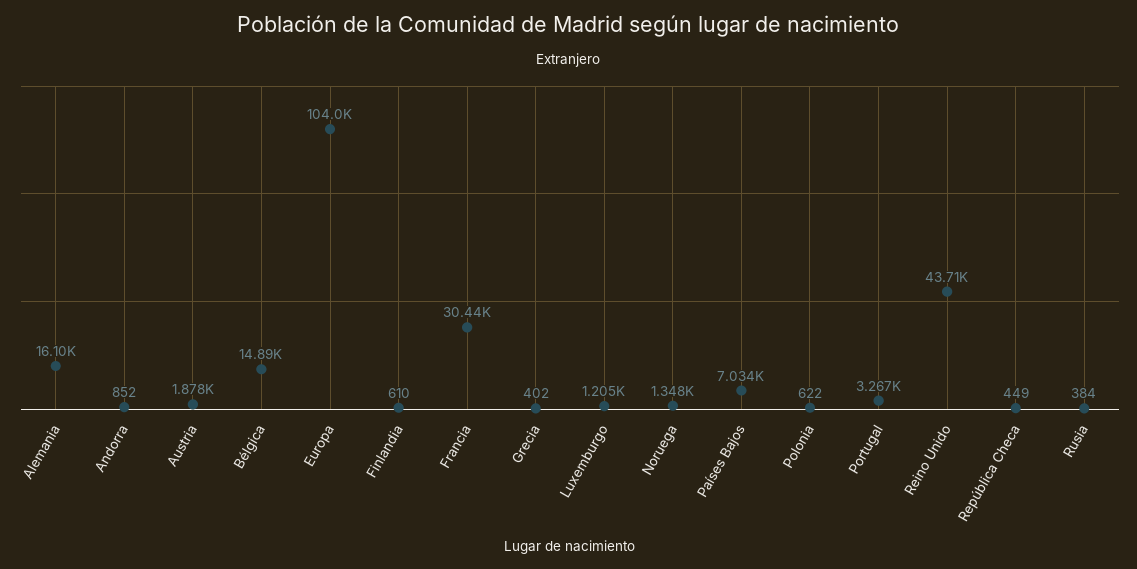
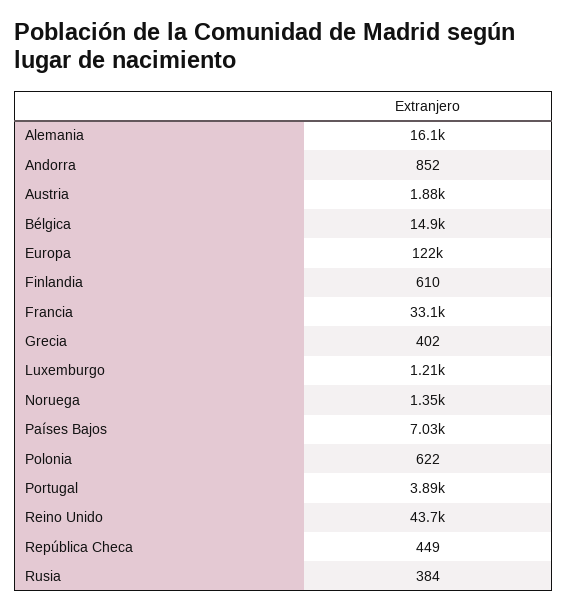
  {
    "Alemania": 16100,
    "Andorra": 852,
    "Austria": 1878,
    "Bélgica": 14890,
-   "Europa": 104000,
+   "Europa": 122000,
    "Finlandia": 610,
-   "Francia": 30440,
+   "Francia": 33100,
    "Grecia": 402,
    "Luxemburgo": 1205,
    "Noruega": 1348,
    "Países Bajos": 7034,
    "Polonia": 622,
-   "Portugal": 3267,
+   "Portugal": 3890,
    "Reino Unido": 43710,
    "República Checa": 449,
    "Rusia": 384
  }

